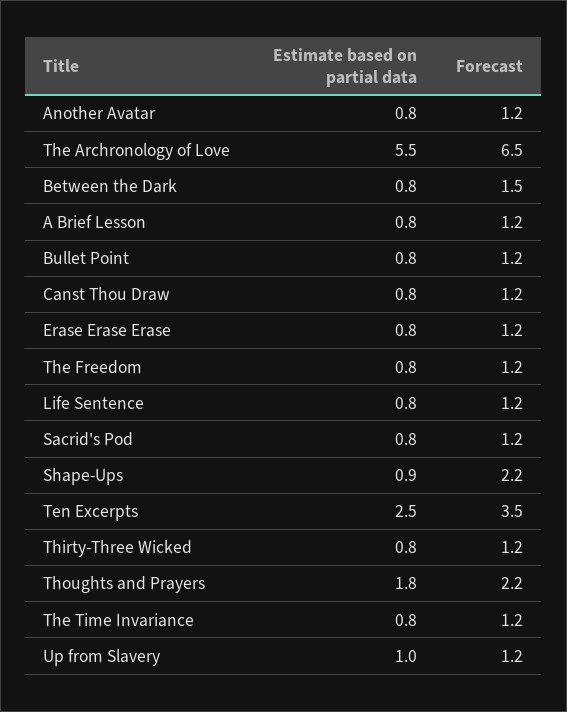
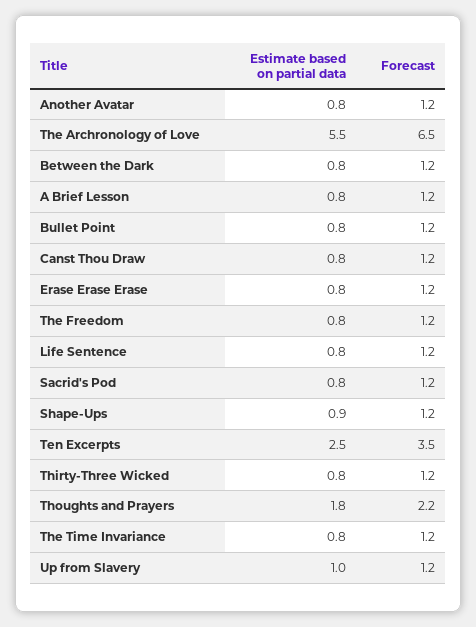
  {
    "Estimate based on partial data": {
      "Another Avatar": 0.8,
      "The Archronology of Love": 5.5,
      "Between the Dark": 0.8,
      "A Brief Lesson": 0.8,
      "Bullet Point": 0.8,
      "Canst Thou Draw": 0.8,
      "Erase Erase Erase": 0.8,
      "The Freedom": 0.8,
      "Life Sentence": 0.8,
      "Sacrid's Pod": 0.8,
      "Shape-Ups": 0.9,
      "Ten Excerpts": 2.5,
      "Thirty-Three Wicked": 0.8,
      "Thoughts and Prayers": 1.8,
      "The Time Invariance": 0.8,
      "Up from Slavery": 1
    },
    "Forecast": {
      "Another Avatar": 1.2,
      "The Archronology of Love": 6.5,
-     "Between the Dark": 1.5,
+     "Between the Dark": 1.2,
      "A Brief Lesson": 1.2,
      "Bullet Point": 1.2,
      "Canst Thou Draw": 1.2,
      "Erase Erase Erase": 1.2,
      "The Freedom": 1.2,
      "Life Sentence": 1.2,
      "Sacrid's Pod": 1.2,
-     "Shape-Ups": 2.2,
+     "Shape-Ups": 1.2,
      "Ten Excerpts": 3.5,
      "Thirty-Three Wicked": 1.2,
      "Thoughts and Prayers": 2.2,
      "The Time Invariance": 1.2,
      "Up from Slavery": 1.2
    }
  }

